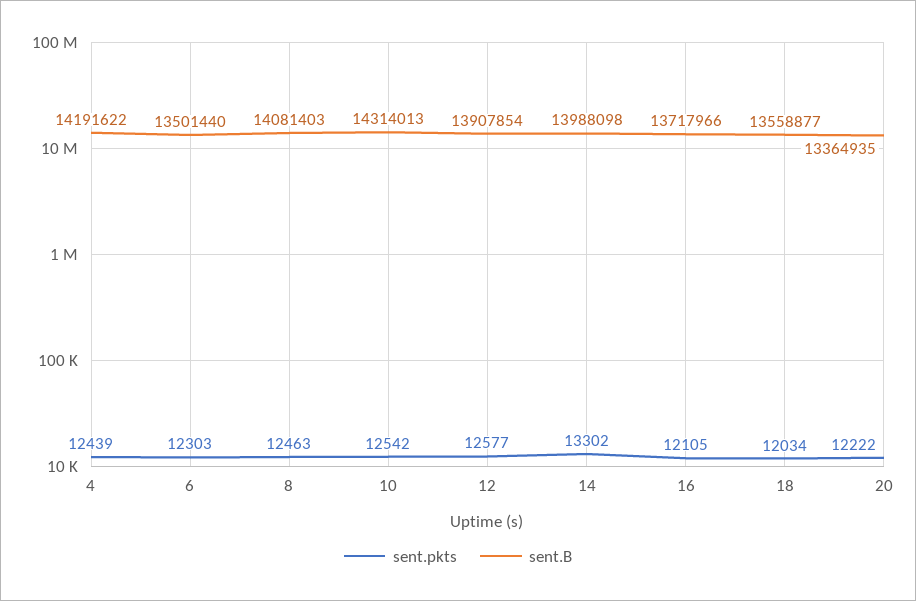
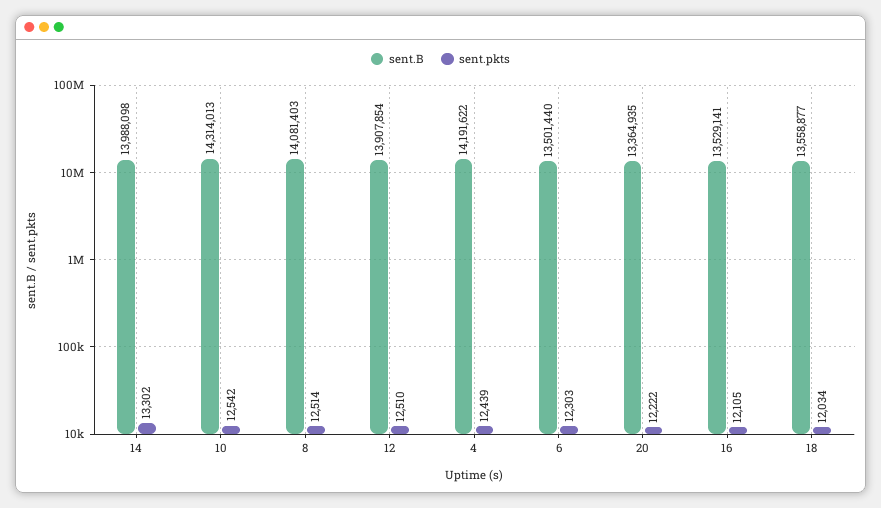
  {
    "sent.pkts": {
      "4": 12439,
      "6": 12303,
-     "8": 12463,
+     "8": 12514,
      "10": 12542,
-     "12": 12577,
+     "12": 12510,
      "14": 13302,
      "16": 12105,
      "18": 12034,
      "20": 12222
    },
    "sent.B": {
      "4": 14191622,
      "6": 13501440,
      "8": 14081403,
      "10": 14314013,
      "12": 13907854,
      "14": 13988098,
-     "16": 13717966,
+     "16": 13529141,
      "18": 13558877,
      "20": 13364935
    }
  }

